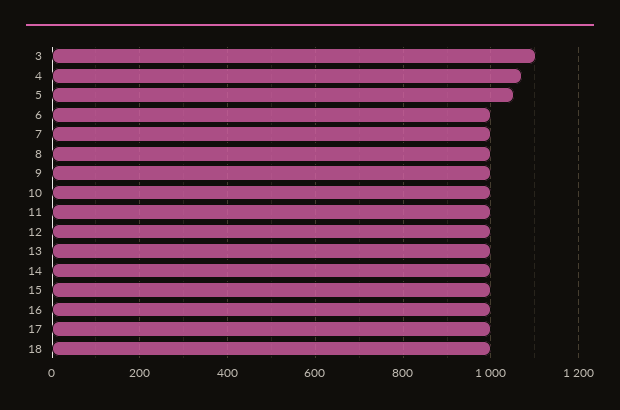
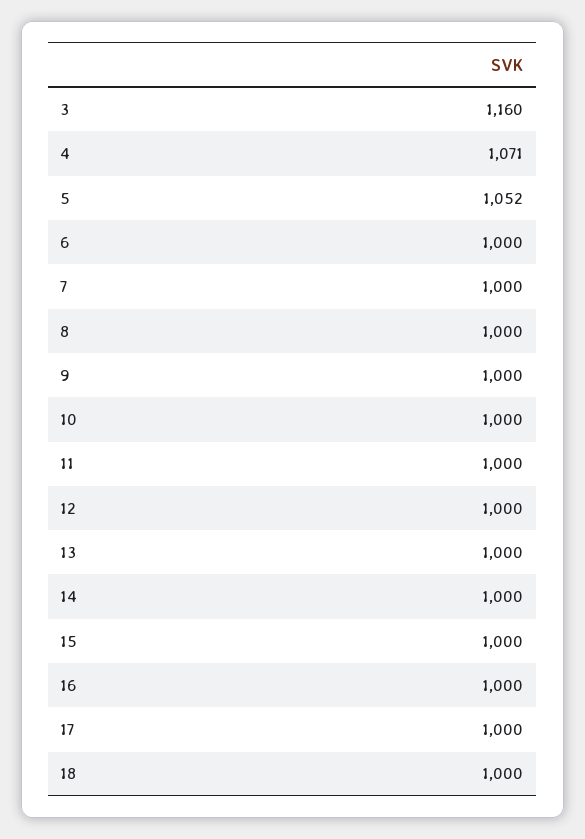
  {
-   "3": 1100,
+   "3": 1160,
    "4": 1071,
    "5": 1052,
    "6": 1000,
    "7": 1000,
    "8": 1000,
    "9": 1000,
    "10": 1000,
    "11": 1000,
    "12": 1000,
    "13": 1000,
    "14": 1000,
    "15": 1000,
    "16": 1000,
    "17": 1000,
    "18": 1000
  }

